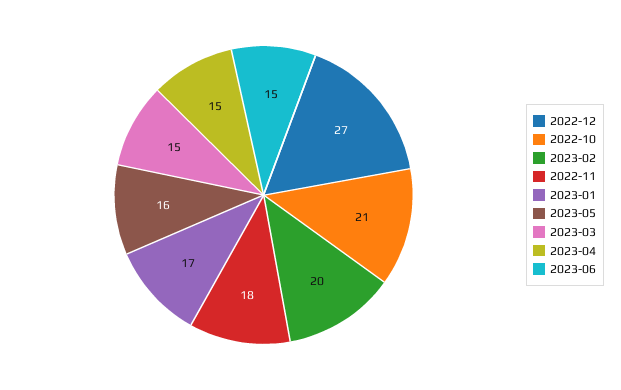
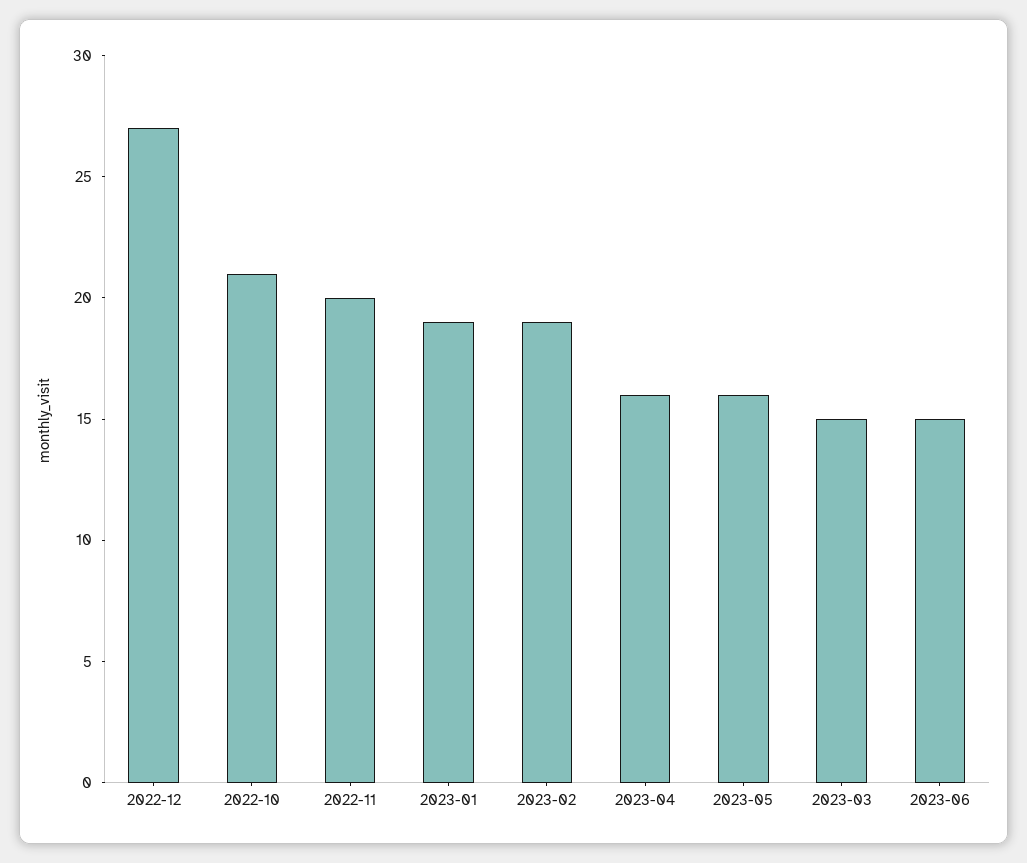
  {
    "2022-12": 27,
    "2022-10": 21,
-   "2023-02": 20,
+   "2023-02": 19,
-   "2022-11": 18,
+   "2022-11": 20,
-   "2023-01": 17,
+   "2023-01": 19,
    "2023-05": 16,
    "2023-03": 15,
-   "2023-04": 15,
+   "2023-04": 16,
    "2023-06": 15
  }

